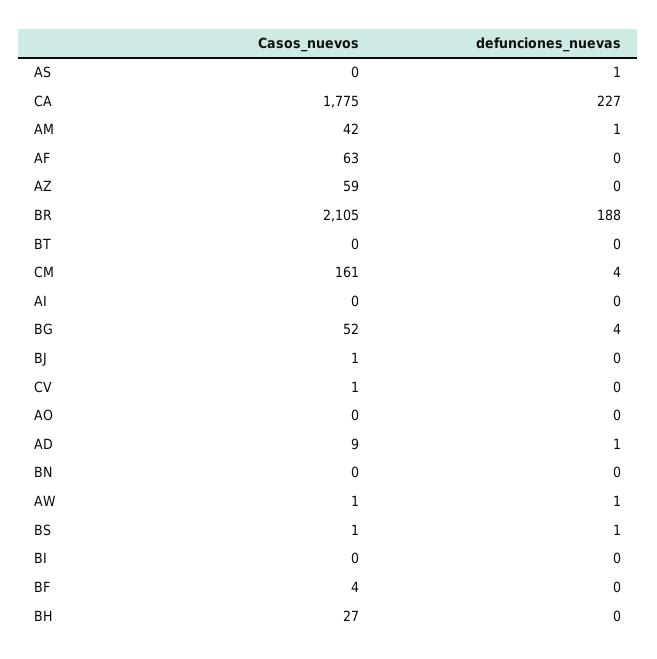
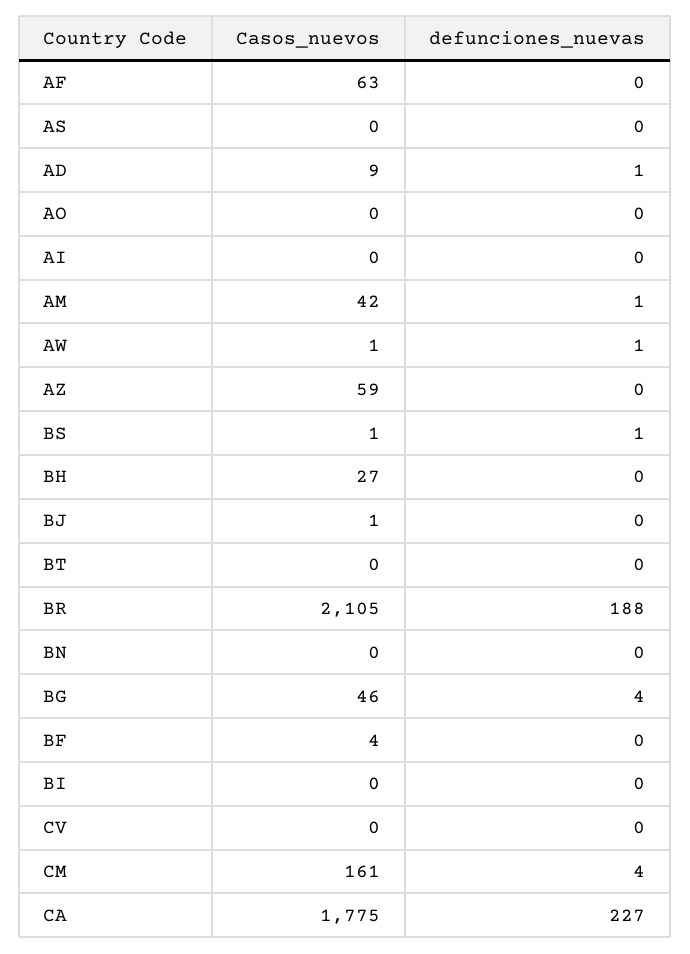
  {
    "Casos_nuevos": {
      "AS": 0,
      "CA": 1775,
      "AM": 42,
      "AF": 63,
      "AZ": 59,
      "BR": 2105,
      "BT": 0,
      "CM": 161,
      "AI": 0,
-     "BG": 52,
+     "BG": 46,
      "BJ": 1,
-     "CV": 1,
+     "CV": 0,
      "AO": 0,
      "AD": 9,
      "BN": 0,
      "AW": 1,
      "BS": 1,
      "BI": 0,
      "BF": 4,
      "BH": 27
    },
    "defunciones_nuevas": {
-     "AS": 1,
+     "AS": 0,
      "CA": 227,
      "AM": 1,
      "AF": 0,
      "AZ": 0,
      "BR": 188,
      "BT": 0,
      "CM": 4,
      "AI": 0,
      "BG": 4,
      "BJ": 0,
      "CV": 0,
      "AO": 0,
      "AD": 1,
      "BN": 0,
      "AW": 1,
      "BS": 1,
      "BI": 0,
      "BF": 0,
      "BH": 0
    }
  }

